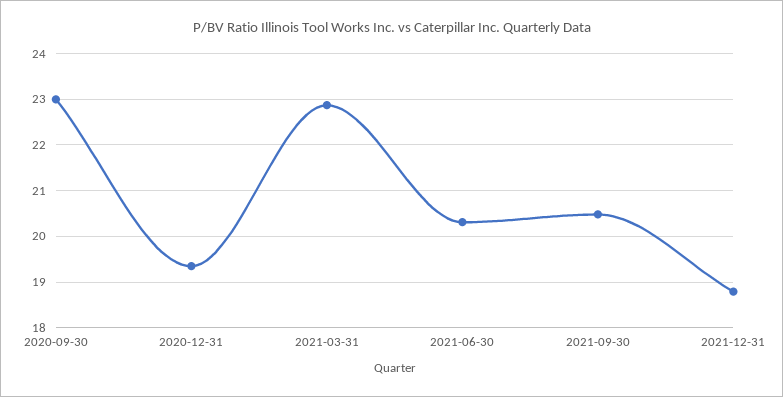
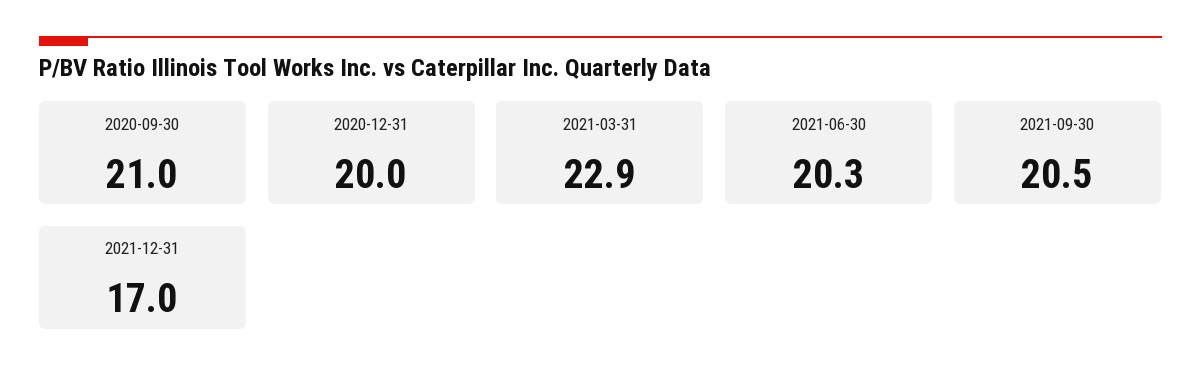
  {
-   "2020-09-30": 23,
+   "2020-09-30": 21,
-   "2020-12-31": 19.4,
+   "2020-12-31": 20,
    "2021-03-31": 22.9,
    "2021-06-30": 20.3,
    "2021-09-30": 20.5,
-   "2021-12-31": 18.8
+   "2021-12-31": 17
  }

